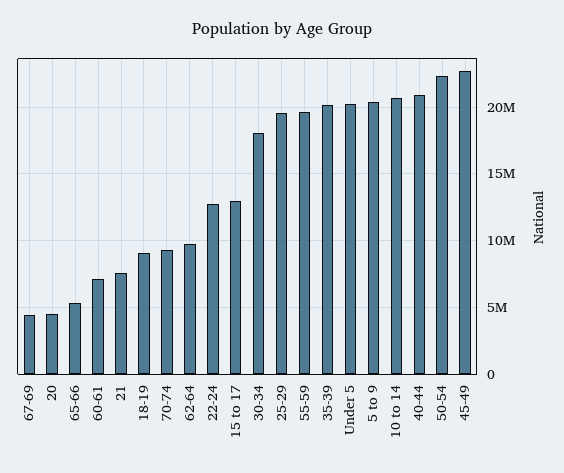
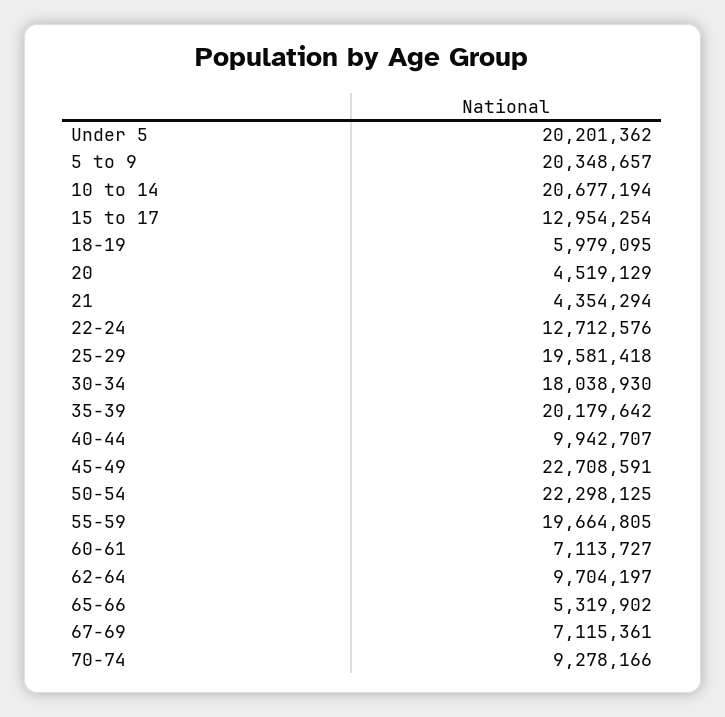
  {
-   "67-69": 4500000,
+   "67-69": 7115361,
    "20": 4519129,
    "65-66": 5319902,
    "60-61": 7113727,
-   "21": 7500000,
+   "21": 4354294,
-   "18-19": 9000000,
+   "18-19": 5979095,
    "70-74": 9278166,
    "62-64": 9704197,
    "22-24": 12712576,
    "15 to 17": 12954254,
    "30-34": 18038930,
    "25-29": 19581418,
    "55-59": 19664805,
    "35-39": 20179642,
    "Under 5": 20201362,
    "5 to 9": 20348657,
    "10 to 14": 20677194,
-   "40-44": 21000000,
+   "40-44": 9942707,
    "50-54": 22298125,
    "45-49": 22708591
  }

